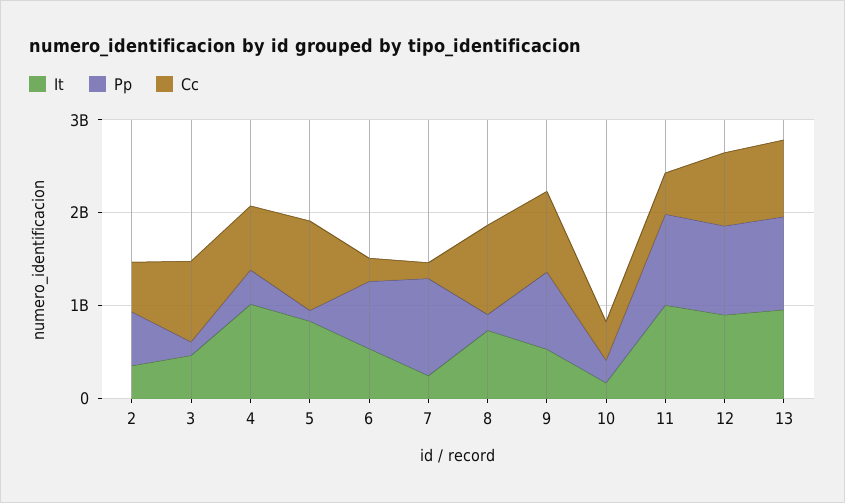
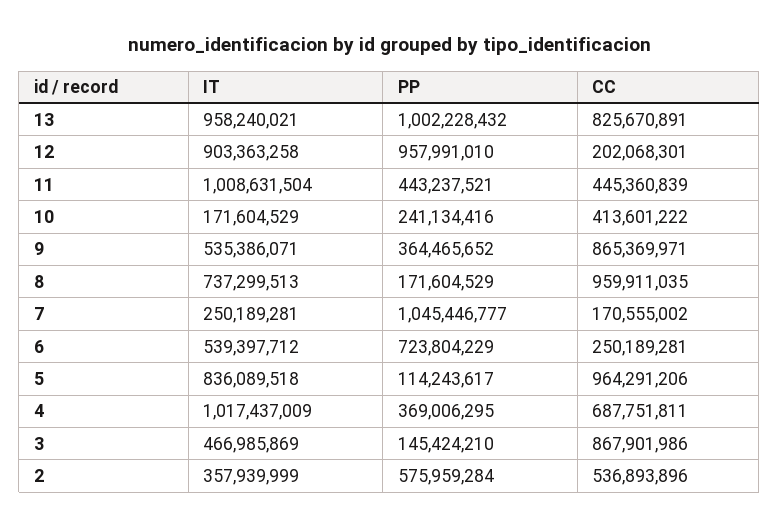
  {
    "It": {
      "2": 357939999,
      "3": 466985869,
      "4": 1017437009,
      "5": 836089518,
      "6": 539397712,
      "7": 250189281,
      "8": 737299513,
      "9": 535386071,
      "10": 171604529,
      "11": 1008631504,
      "12": 903363258,
      "13": 958240021
    },
    "Pp": {
      "2": 575959284,
      "3": 145424210,
      "4": 369006295,
      "5": 114243617,
      "6": 723804229,
      "7": 1045446777,
      "8": 171604529,
-     "9": 800000000,
+     "9": 364465652,
      "10": 241134416,
-     "11": 1000000000,
+     "11": 443237521,
      "12": 957991010,
      "13": 1002228432
    },
    "Cc": {
      "2": 536893896,
      "3": 867901986,
      "4": 687751811,
      "5": 964291206,
      "6": 250189281,
      "7": 170555002,
      "8": 959911035,
      "9": 865369971,
      "10": 413601222,
      "11": 445360839,
-     "12": 800000000,
+     "12": 202068301,
      "13": 825670891
    }
  }

